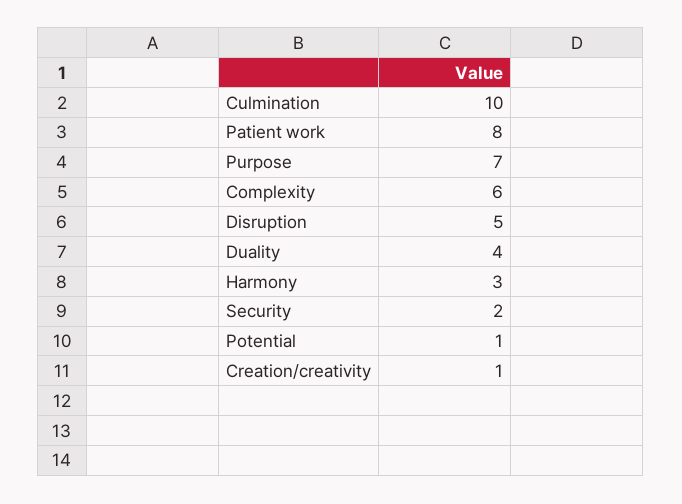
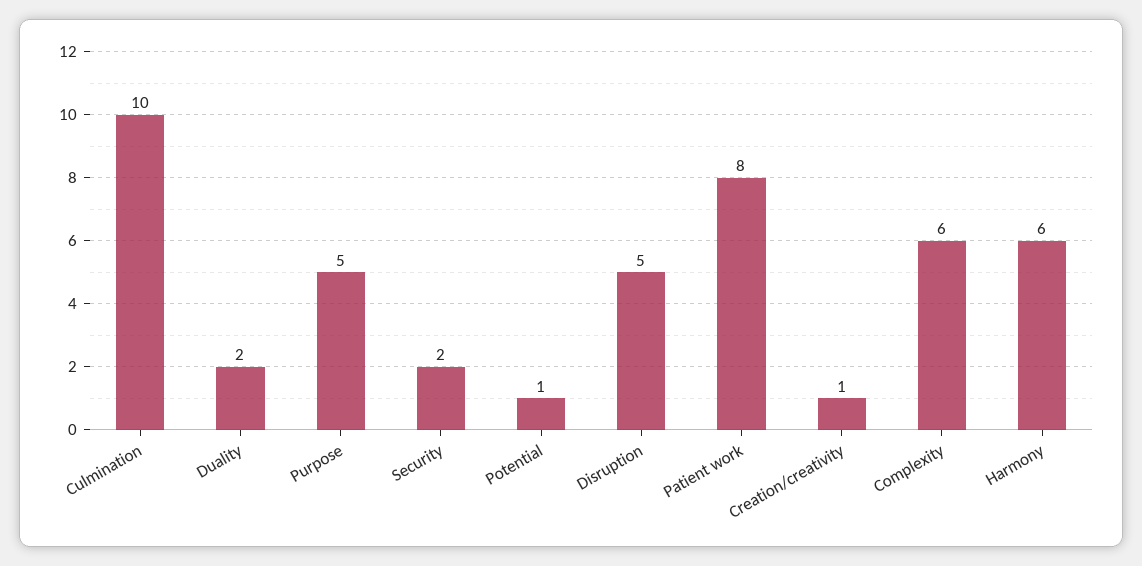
  {
    "Culmination": 10,
    "Patient work": 8,
-   "Purpose": 7,
+   "Purpose": 5,
    "Complexity": 6,
    "Disruption": 5,
-   "Duality": 4,
+   "Duality": 2,
-   "Harmony": 3,
+   "Harmony": 6,
    "Security": 2,
    "Potential": 1,
    "Creation/creativity": 1
  }

